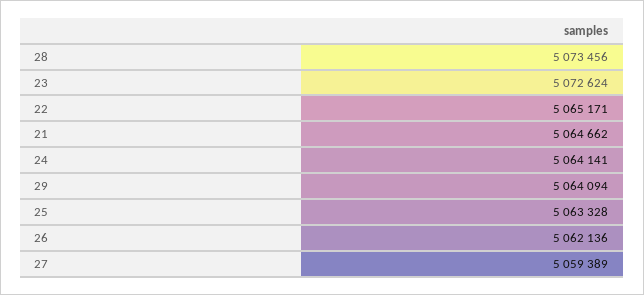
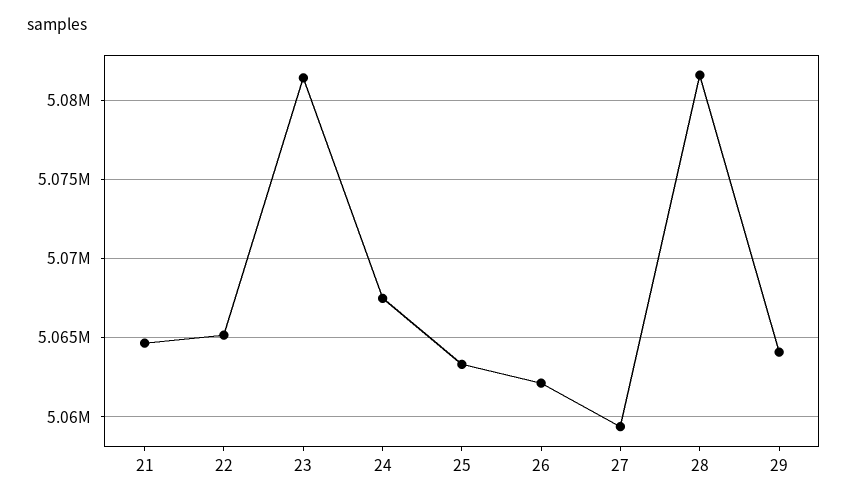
  {
-   "28": 5073456,
+   "28": 5081500,
-   "23": 5072624,
+   "23": 5081500,
    "22": 5065171,
    "21": 5064662,
-   "24": 5064141,
+   "24": 5067500,
    "29": 5064094,
    "25": 5063328,
    "26": 5062136,
    "27": 5059389
  }

